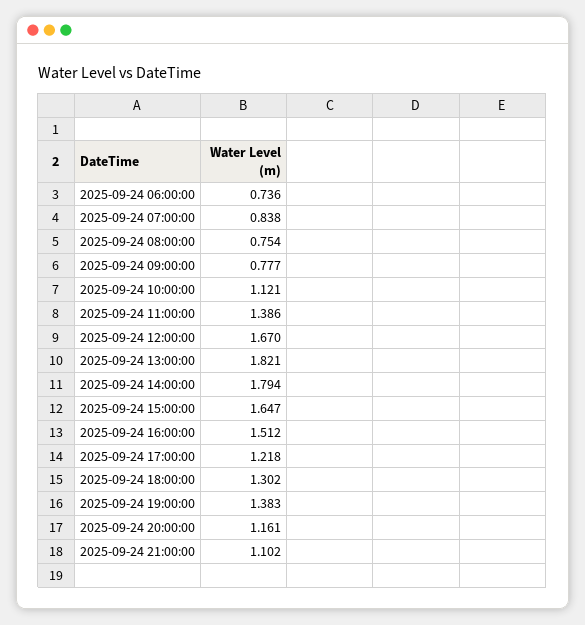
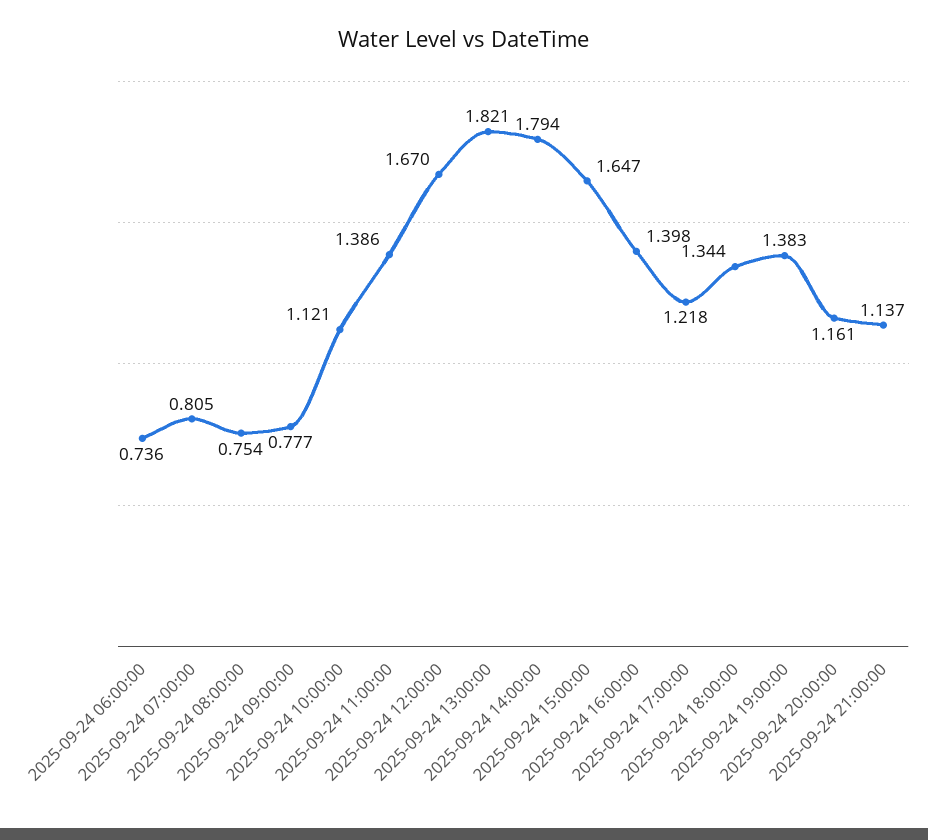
  {
    "2025-09-24 06:00:00": 0.736,
-   "2025-09-24 07:00:00": 0.838,
+   "2025-09-24 07:00:00": 0.805,
    "2025-09-24 08:00:00": 0.754,
    "2025-09-24 09:00:00": 0.777,
    "2025-09-24 10:00:00": 1.121,
    "2025-09-24 11:00:00": 1.386,
    "2025-09-24 12:00:00": 1.67,
    "2025-09-24 13:00:00": 1.821,
    "2025-09-24 14:00:00": 1.794,
    "2025-09-24 15:00:00": 1.647,
-   "2025-09-24 16:00:00": 1.512,
+   "2025-09-24 16:00:00": 1.398,
    "2025-09-24 17:00:00": 1.218,
-   "2025-09-24 18:00:00": 1.302,
+   "2025-09-24 18:00:00": 1.344,
    "2025-09-24 19:00:00": 1.383,
    "2025-09-24 20:00:00": 1.161,
-   "2025-09-24 21:00:00": 1.102
+   "2025-09-24 21:00:00": 1.137
  }

